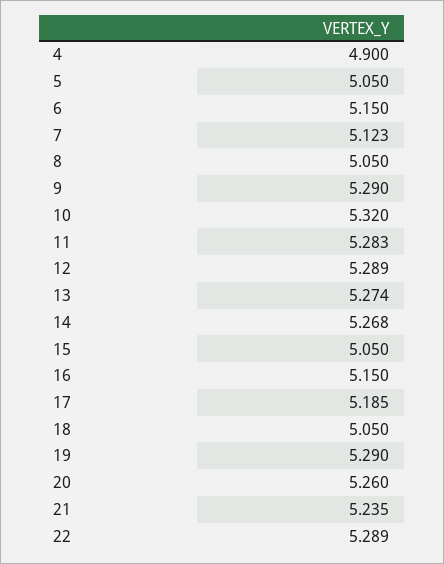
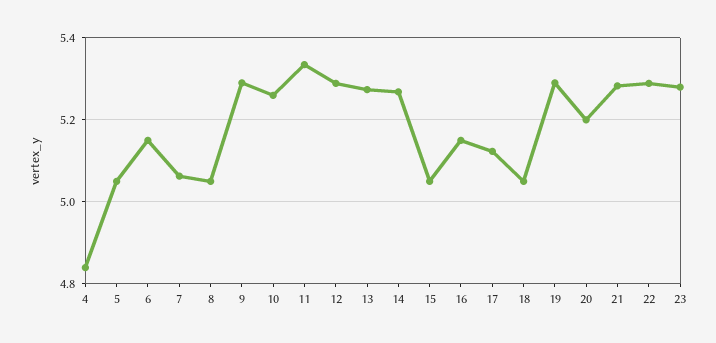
  {
-   "4": 4.9,
+   "4": 4.84,
    "5": 5.05,
    "6": 5.15,
-   "7": 5.123,
+   "7": 5.06,
    "8": 5.05,
    "9": 5.29,
-   "10": 5.32,
+   "10": 5.26,
-   "11": 5.283,
+   "11": 5.34,
    "12": 5.289,
    "13": 5.274,
    "14": 5.268,
    "15": 5.05,
    "16": 5.15,
-   "17": 5.185,
+   "17": 5.12,
    "18": 5.05,
    "19": 5.29,
-   "20": 5.26,
+   "20": 5.2,
-   "21": 5.235,
+   "21": 5.28,
-   "22": 5.289
+   "22": 5.289,
+   "23": 5.28
  }

